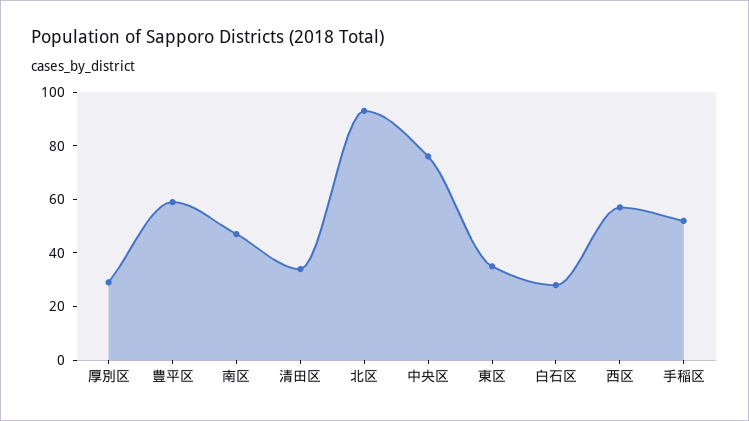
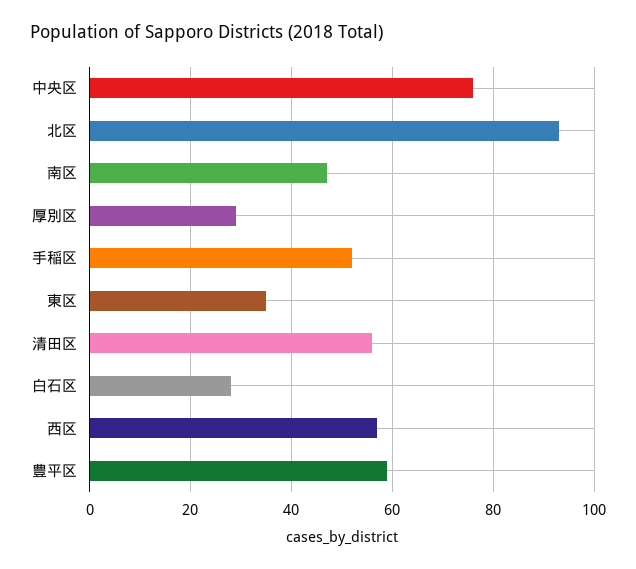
  {
    "厚別区": 30,
    "豊平区": 60,
    "南区": 45,
-   "清田区": 35,
+   "清田区": 55,
    "北区": 95,
    "中央区": 75,
    "東区": 35,
    "白石区": 30,
    "西区": 55,
    "手稲区": 50
  }

